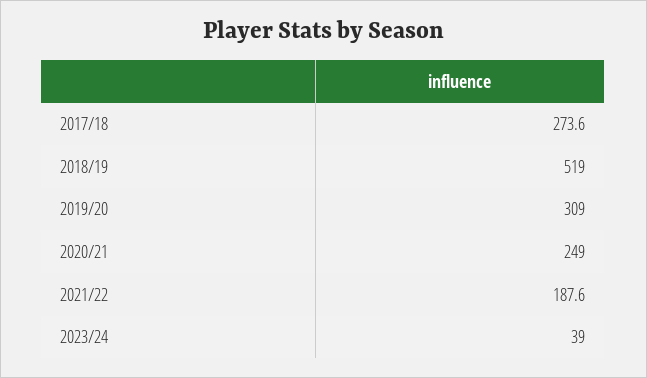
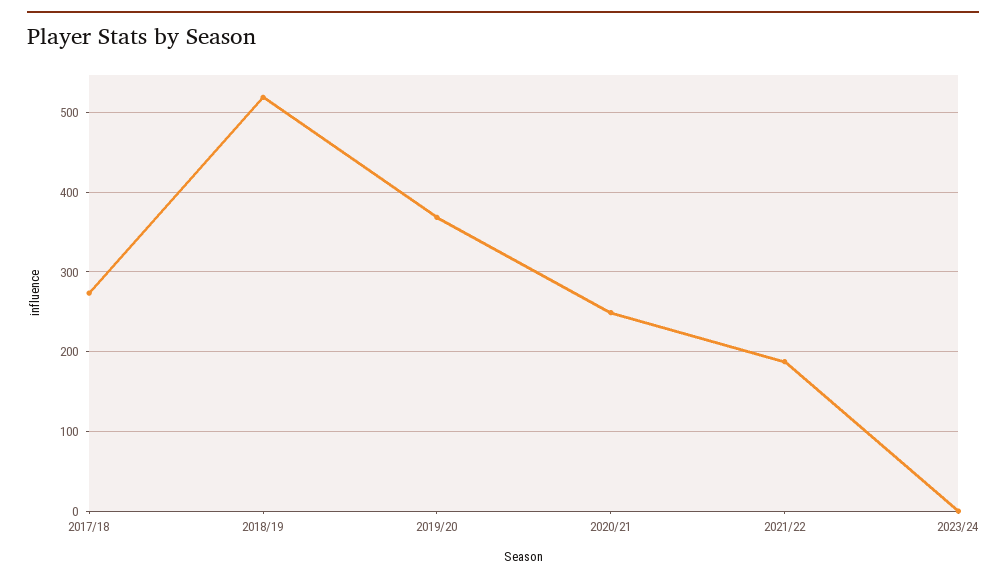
  {
    "2017/18": 273.6,
    "2018/19": 519,
-   "2019/20": 309,
+   "2019/20": 370,
    "2020/21": 249,
    "2021/22": 187.6,
-   "2023/24": 39
+   "2023/24": 0
  }

